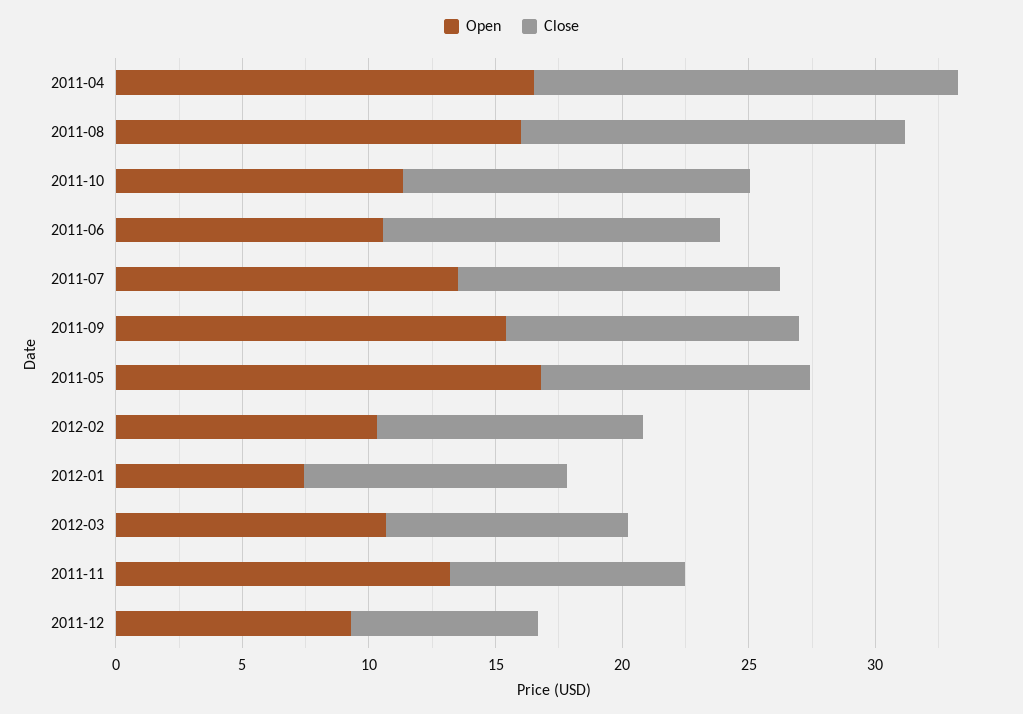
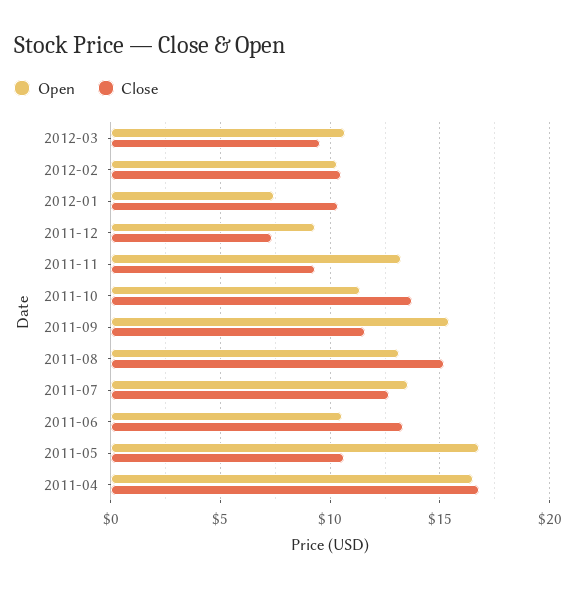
  {
    "Open": {
      "2011-04": 16.5,
-     "2011-08": 16,
+     "2011-08": 13,
      "2011-10": 11.5,
      "2011-06": 10.5,
      "2011-07": 13.5,
      "2011-09": 15.5,
      "2011-05": 17,
      "2012-02": 10.5,
      "2012-01": 7.5,
      "2012-03": 10.5,
      "2011-11": 13,
      "2011-12": 9.5
    },
    "Close": {
      "2011-04": 17,
      "2011-08": 15,
      "2011-10": 13.5,
      "2011-06": 13.5,
      "2011-07": 12.5,
      "2011-09": 11.5,
      "2011-05": 10.5,
      "2012-02": 10.5,
      "2012-01": 10.5,
      "2012-03": 9.5,
      "2011-11": 9.5,
      "2011-12": 7.5
    }
  }

